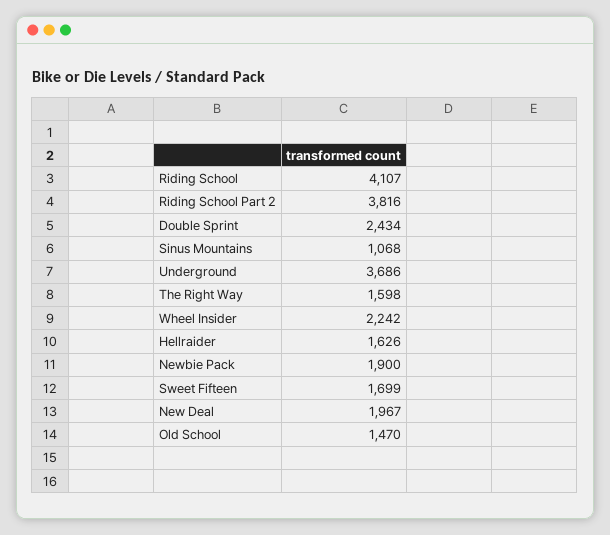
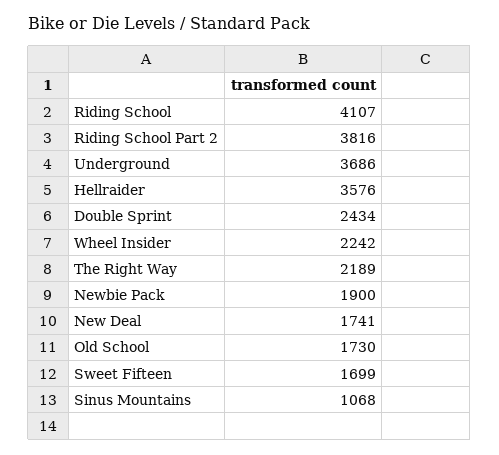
  {
    "Riding School": 4107,
    "Riding School Part 2": 3816,
    "Double Sprint": 2434,
    "Sinus Mountains": 1068,
    "Underground": 3686,
-   "The Right Way": 1598,
+   "The Right Way": 2189,
    "Wheel Insider": 2242,
-   "Hellraider": 1626,
+   "Hellraider": 3576,
    "Newbie Pack": 1900,
    "Sweet Fifteen": 1699,
-   "New Deal": 1967,
+   "New Deal": 1741,
-   "Old School": 1470
+   "Old School": 1730
  }

